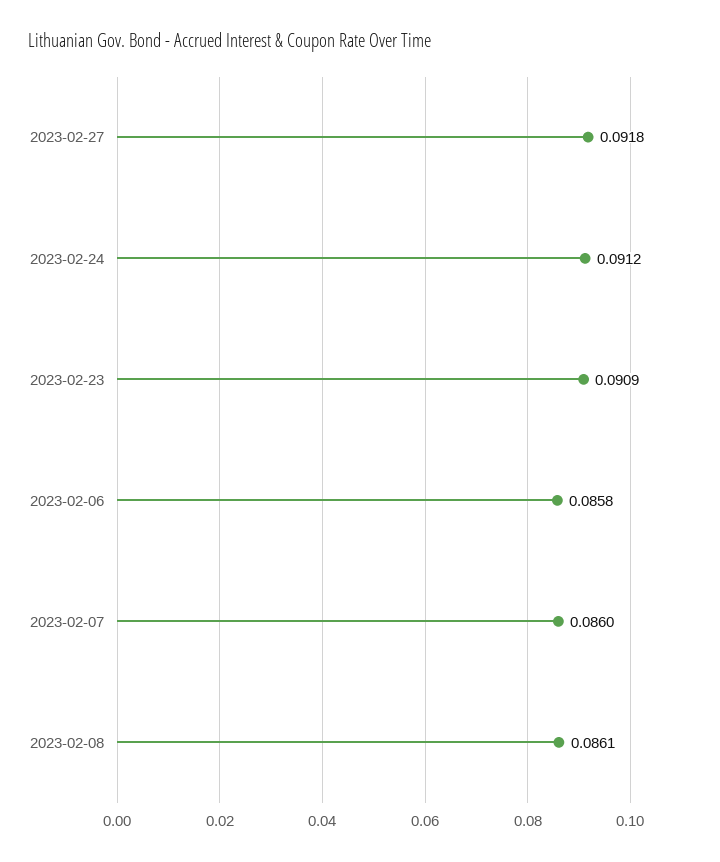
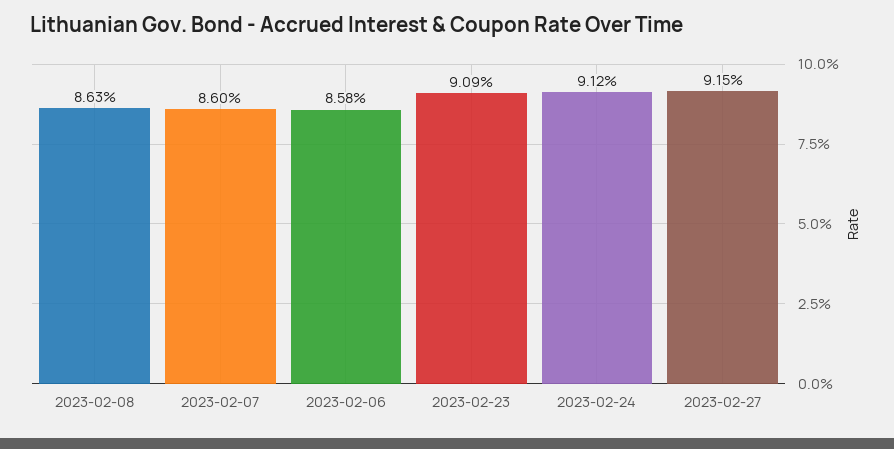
  {
-   "2023-02-27": 0.0918,
+   "2023-02-27": 0.0915,
    "2023-02-24": 0.0912,
    "2023-02-23": 0.0909,
    "2023-02-06": 0.0858,
    "2023-02-07": 0.086,
-   "2023-02-08": 0.0861
+   "2023-02-08": 0.0863
  }

